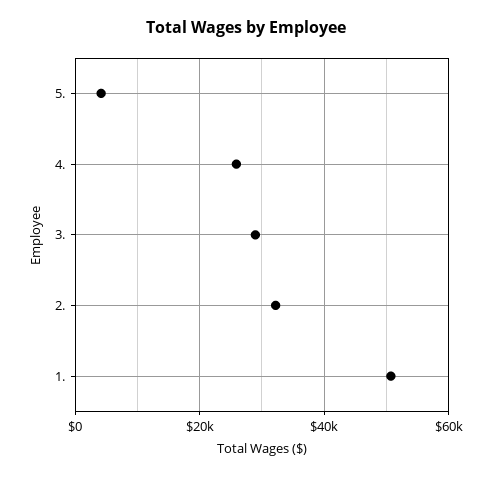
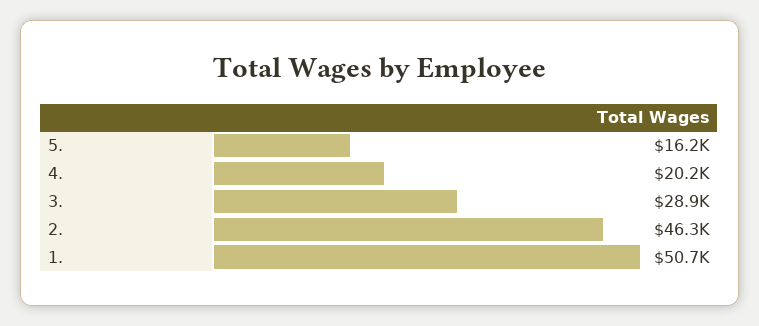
  {
-   "5.": 4000,
+   "5.": 16200,
-   "4.": 26000,
+   "4.": 20200,
    "3.": 28900,
-   "2.": 32000,
+   "2.": 46300,
    "1.": 50700
  }

